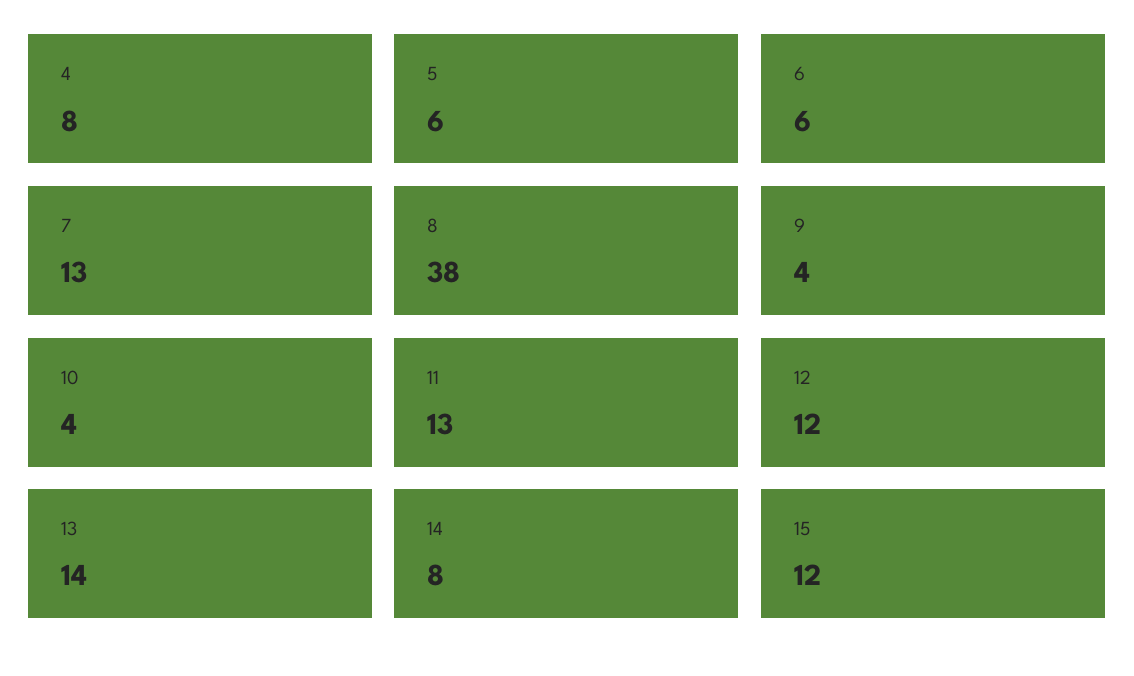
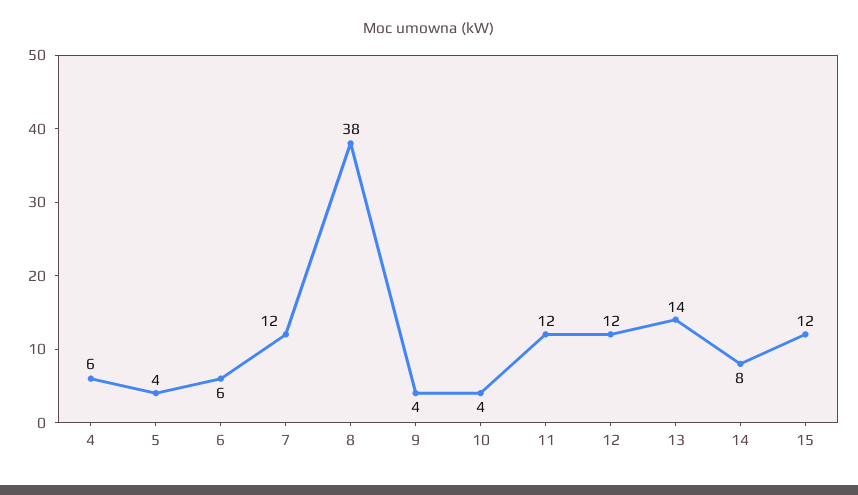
  {
-   "4": 8,
+   "4": 6,
-   "5": 6,
+   "5": 4,
    "6": 6,
-   "7": 13,
+   "7": 12,
    "8": 38,
    "9": 4,
    "10": 4,
-   "11": 13,
+   "11": 12,
    "12": 12,
    "13": 14,
    "14": 8,
    "15": 12
  }

